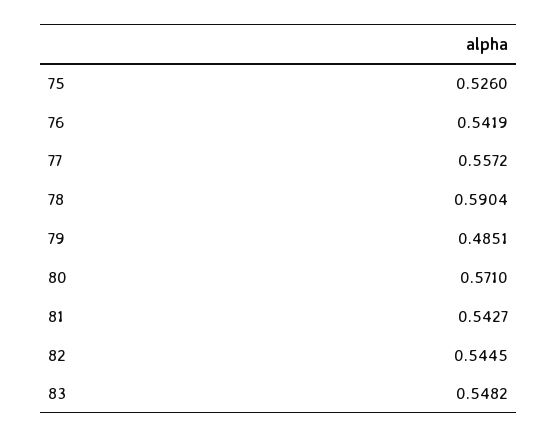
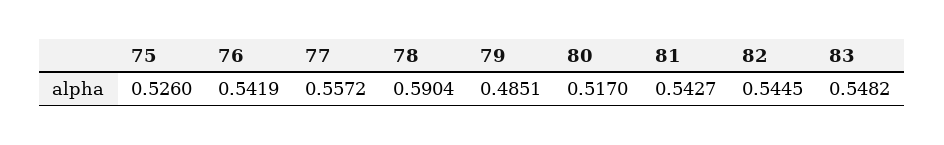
  {
    "75": 0.526,
    "76": 0.5419,
    "77": 0.5572,
    "78": 0.5904,
    "79": 0.4851,
-   "80": 0.571,
+   "80": 0.517,
    "81": 0.5427,
    "82": 0.5445,
    "83": 0.5482
  }

